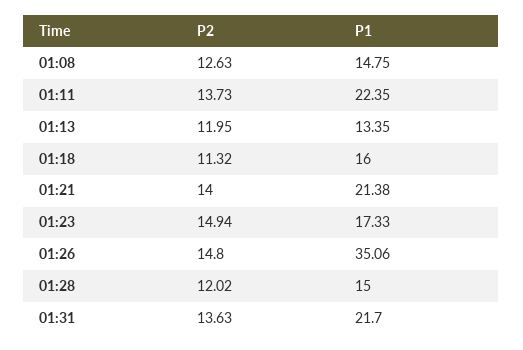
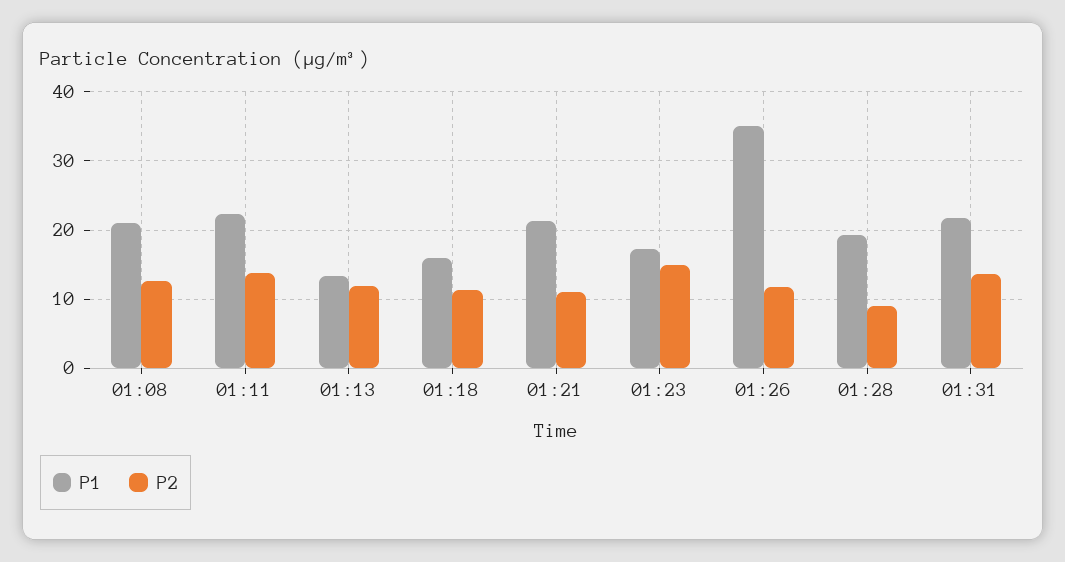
  {
    "P2": {
      "01:08": 12.63,
      "01:11": 13.73,
      "01:13": 11.95,
      "01:18": 11.32,
-     "01:21": 14,
+     "01:21": 11,
      "01:23": 14.94,
-     "01:26": 14.8,
+     "01:26": 12,
-     "01:28": 12.02,
+     "01:28": 9,
      "01:31": 13.63
    },
    "P1": {
-     "01:08": 14.75,
+     "01:08": 21,
      "01:11": 22.35,
      "01:13": 13.35,
      "01:18": 16,
      "01:21": 21.38,
      "01:23": 17.33,
      "01:26": 35.06,
-     "01:28": 15,
+     "01:28": 19,
      "01:31": 21.7
    }
  }

